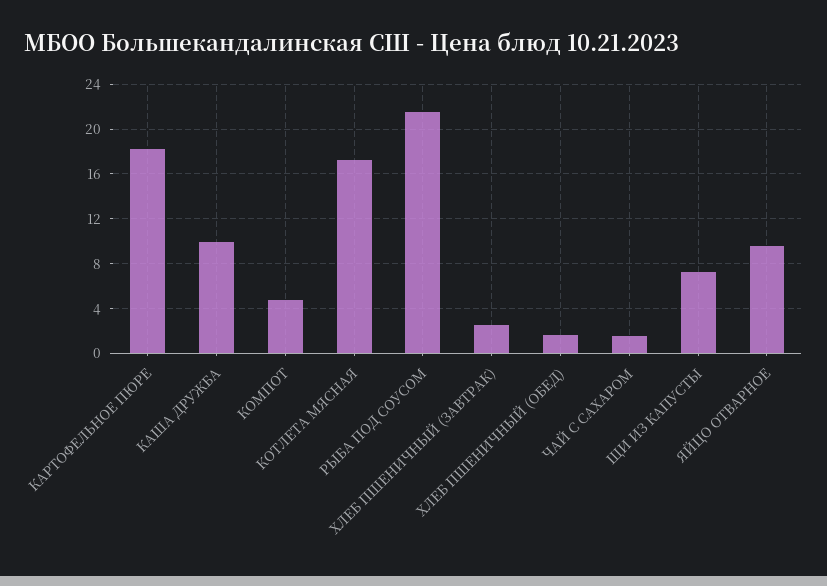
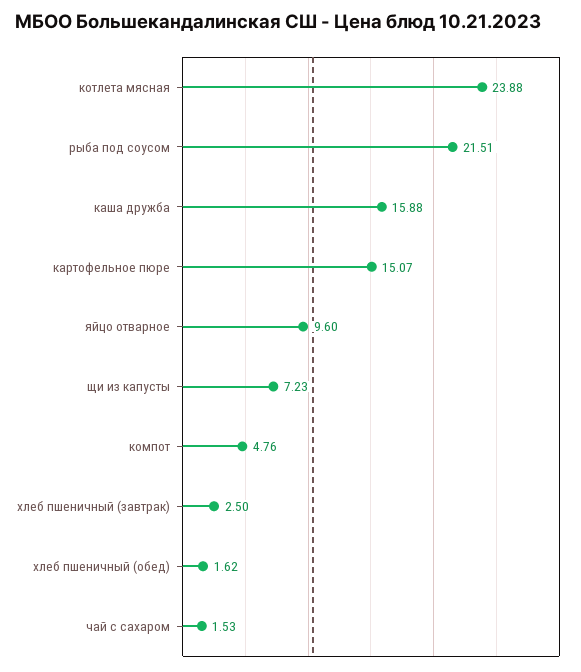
  {
-   "КАРТОФЕЛЬНОЕ ПЮРЕ": 18,
+   "КАРТОФЕЛЬНОЕ ПЮРЕ": 15.07,
-   "КАША ДРУЖБА": 10,
+   "КАША ДРУЖБА": 15.88,
    "КОМПОТ": 4.76,
-   "КОТЛЕТА МЯСНАЯ": 17,
+   "КОТЛЕТА МЯСНАЯ": 23.88,
    "РЫБА ПОД СОУСОМ": 21.51,
    "ХЛЕБ ПШЕНИЧНЫЙ (ЗАВТРАК)": 2.5,
    "ХЛЕБ ПШЕНИЧНЫЙ (ОБЕД)": 1.62,
    "ЧАЙ С САХАРОМ": 1.53,
    "ЩИ ИЗ КАПУСТЫ": 7.23,
    "ЯЙЦО ОТВАРНОЕ": 9.6
  }

